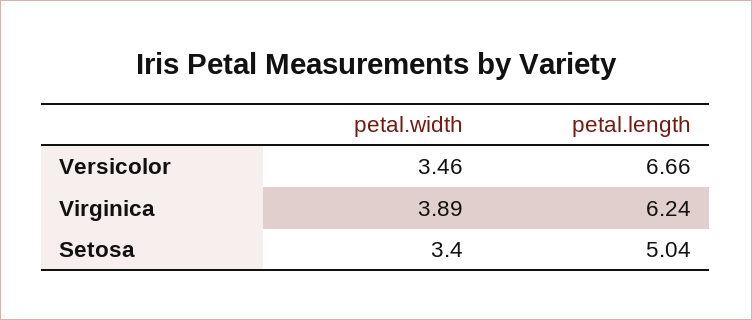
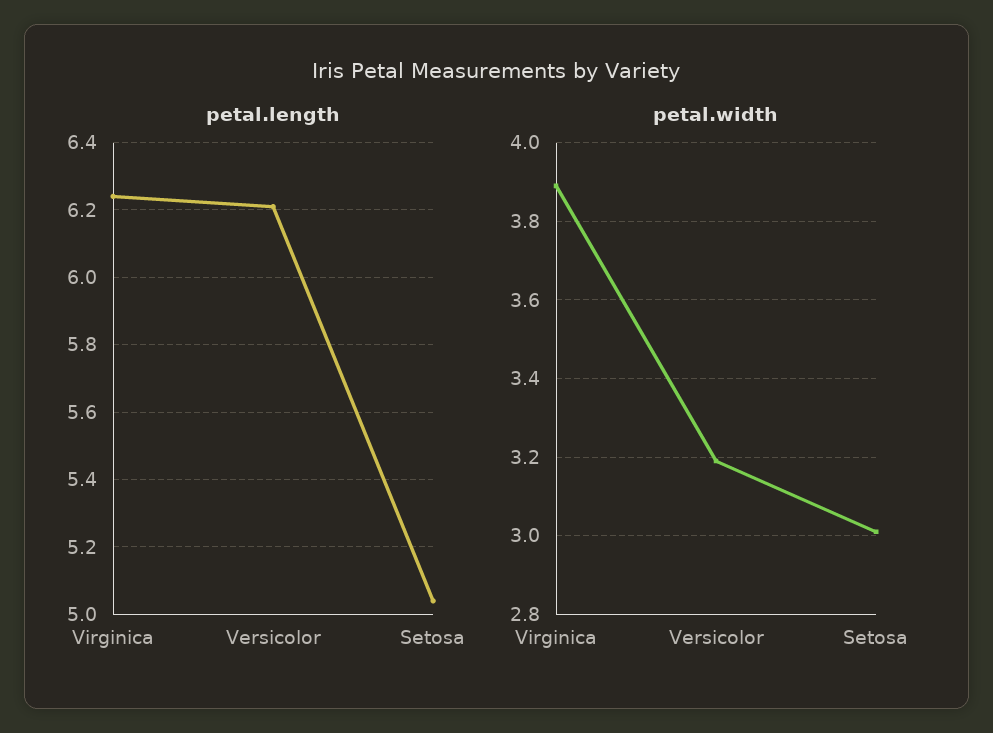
  {
    "petal.width": {
-     "Versicolor": 3.46,
+     "Versicolor": 3.2,
      "Virginica": 3.89,
-     "Setosa": 3.4
+     "Setosa": 3
    },
    "petal.length": {
-     "Versicolor": 6.66,
+     "Versicolor": 6.2,
      "Virginica": 6.24,
      "Setosa": 5.04
    }
  }

